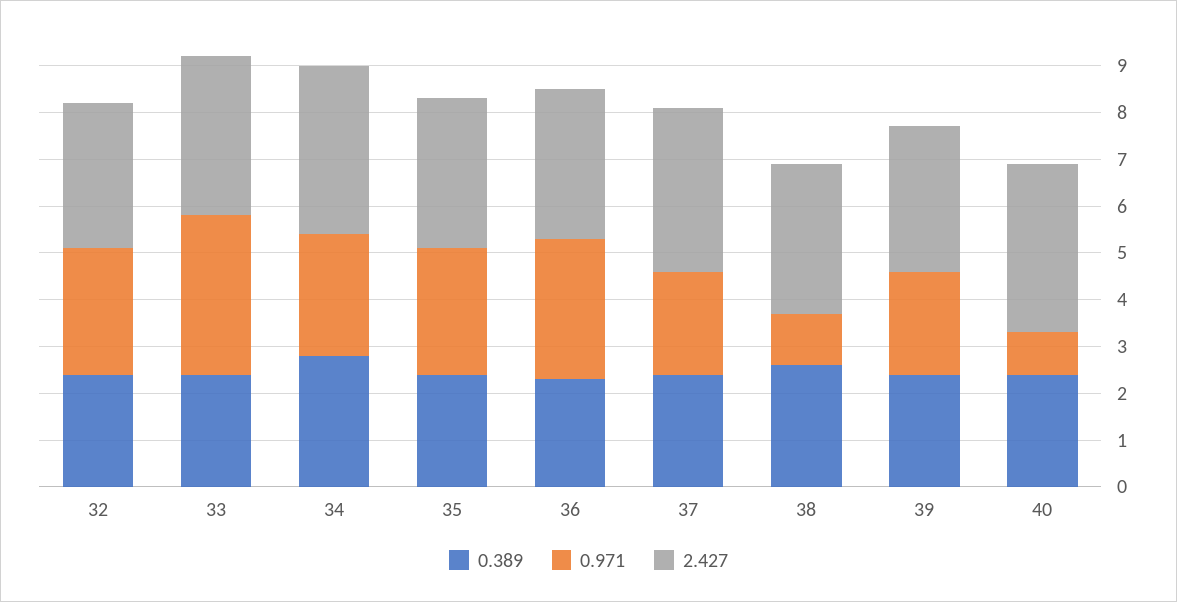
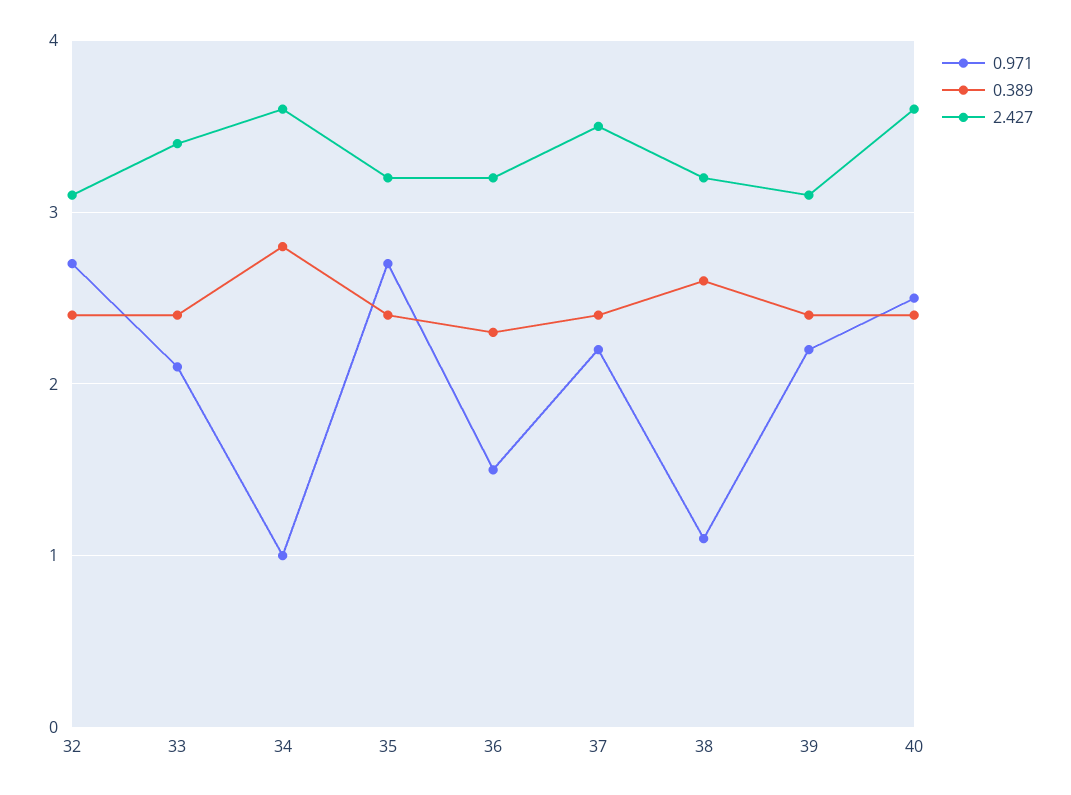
  {
    "0.389": {
      "32": 2.4,
      "33": 2.4,
      "34": 2.8,
      "35": 2.4,
      "36": 2.3,
      "37": 2.4,
      "38": 2.6,
      "39": 2.4,
      "40": 2.4
    },
    "0.971": {
      "32": 2.7,
-     "33": 3.5,
+     "33": 2.1,
-     "34": 2.5,
+     "34": 1,
      "35": 2.7,
-     "36": 3,
+     "36": 1.5,
      "37": 2.2,
      "38": 1.1,
      "39": 2.2,
-     "40": 1
+     "40": 2.5
    },
    "2.427": {
      "32": 3.1,
      "33": 3.4,
      "34": 3.6,
      "35": 3.2,
      "36": 3.2,
      "37": 3.5,
      "38": 3.2,
      "39": 3.1,
      "40": 3.6
    }
  }

